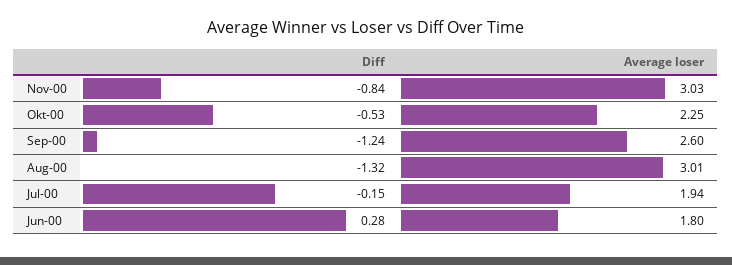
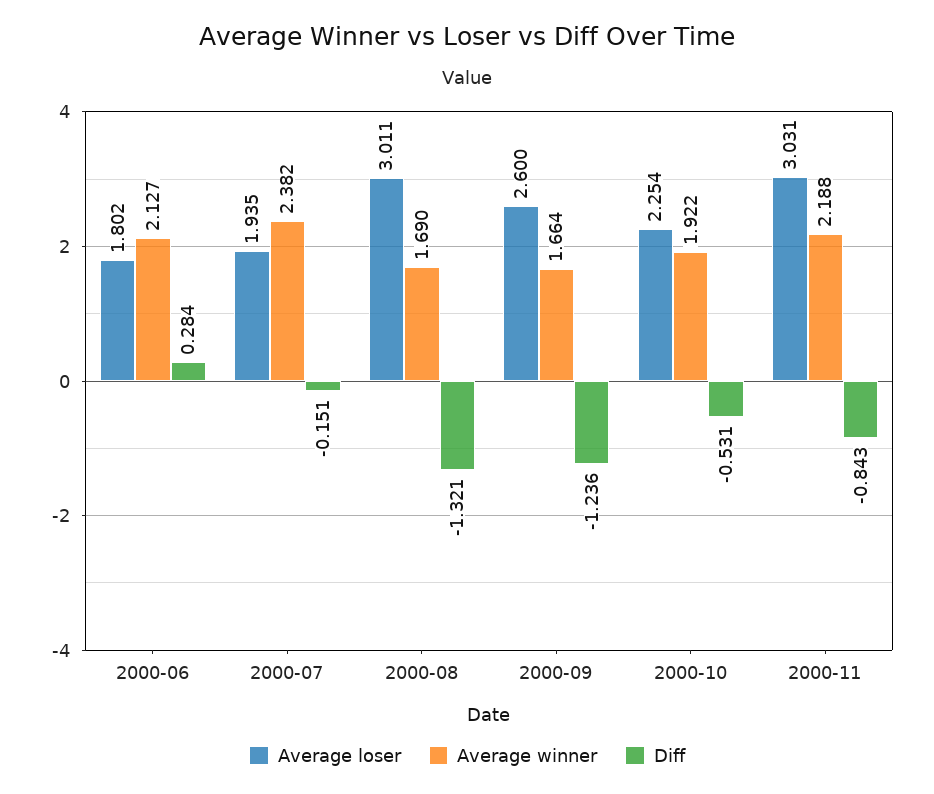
  {
    "Diff": {
      "Nov-00": -0.843,
      "Okt-00": -0.531,
      "Sep-00": -1.236,
      "Aug-00": -1.321,
      "Jul-00": -0.151,
      "Jun-00": 0.284
    },
    "Average loser": {
      "Nov-00": 3.031,
      "Okt-00": 2.254,
      "Sep-00": 2.6,
      "Aug-00": 3.011,
      "Jul-00": 1.935,
      "Jun-00": 1.802
-   }
+   },
+   "Average winner": {
+     "Jun-00": 2.127,
+     "Jul-00": 2.382,
+     "Aug-00": 1.69,
+     "Sep-00": 1.664,
+     "Okt-00": 1.922,
+     "Nov-00": 2.188
+   }
  }

